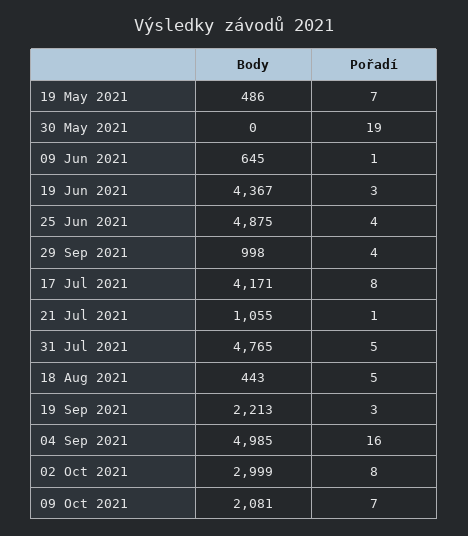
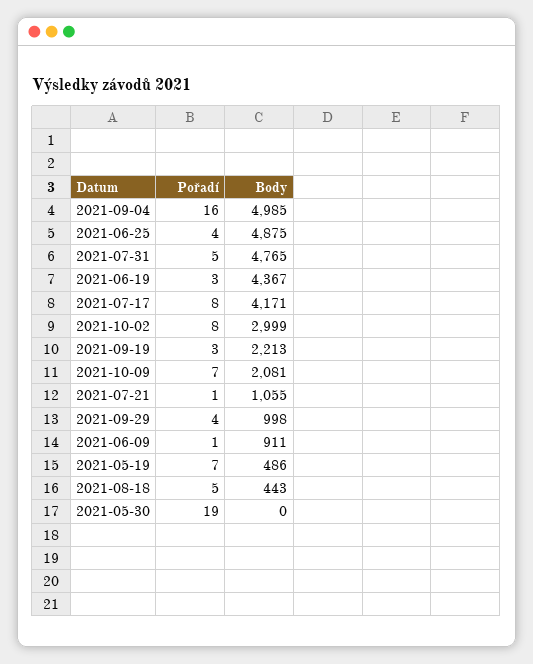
  {
    "Body": {
      "19 May 2021": 486,
      "30 May 2021": 0,
-     "09 Jun 2021": 645,
+     "09 Jun 2021": 911,
      "19 Jun 2021": 4367,
      "25 Jun 2021": 4875,
      "29 Sep 2021": 998,
      "17 Jul 2021": 4171,
      "21 Jul 2021": 1055,
      "31 Jul 2021": 4765,
      "18 Aug 2021": 443,
      "19 Sep 2021": 2213,
      "04 Sep 2021": 4985,
      "02 Oct 2021": 2999,
      "09 Oct 2021": 2081
    },
    "Pořadí": {
      "19 May 2021": 7,
      "30 May 2021": 19,
      "09 Jun 2021": 1,
      "19 Jun 2021": 3,
      "25 Jun 2021": 4,
      "29 Sep 2021": 4,
      "17 Jul 2021": 8,
      "21 Jul 2021": 1,
      "31 Jul 2021": 5,
      "18 Aug 2021": 5,
      "19 Sep 2021": 3,
      "04 Sep 2021": 16,
      "02 Oct 2021": 8,
      "09 Oct 2021": 7
    }
  }

